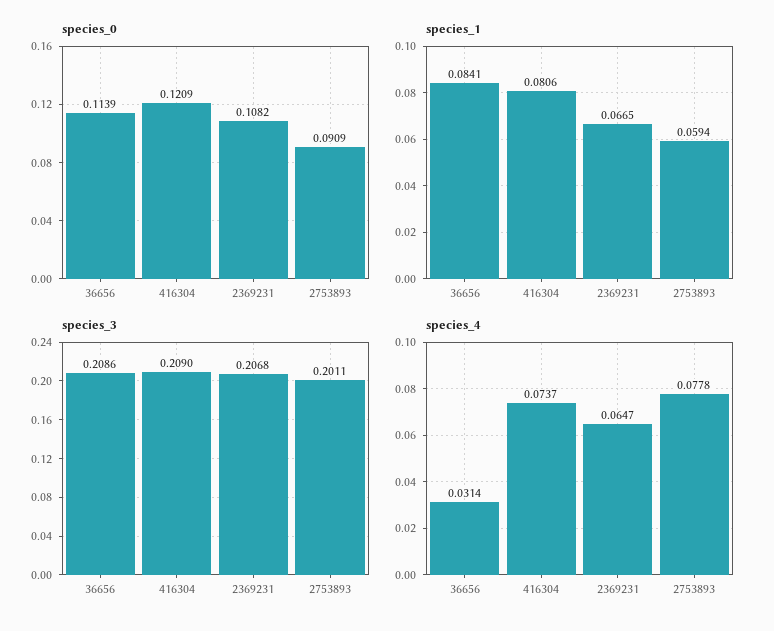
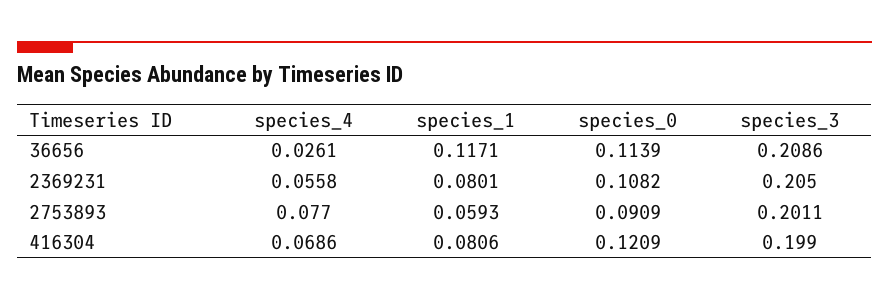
  {
    "species_0": {
      "36656": 0.1139,
      "416304": 0.1209,
      "2369231": 0.1082,
      "2753893": 0.0909
    },
    "species_1": {
-     "36656": 0.0841,
+     "36656": 0.1171,
      "416304": 0.0806,
-     "2369231": 0.0665,
+     "2369231": 0.0801,
-     "2753893": 0.0594
+     "2753893": 0.0593
    },
    "species_3": {
      "36656": 0.2086,
-     "416304": 0.209,
+     "416304": 0.199,
-     "2369231": 0.2068,
+     "2369231": 0.205,
      "2753893": 0.2011
    },
    "species_4": {
-     "36656": 0.0314,
+     "36656": 0.0261,
-     "416304": 0.0737,
+     "416304": 0.0686,
-     "2369231": 0.0647,
+     "2369231": 0.0558,
-     "2753893": 0.0778
+     "2753893": 0.077
    }
  }

